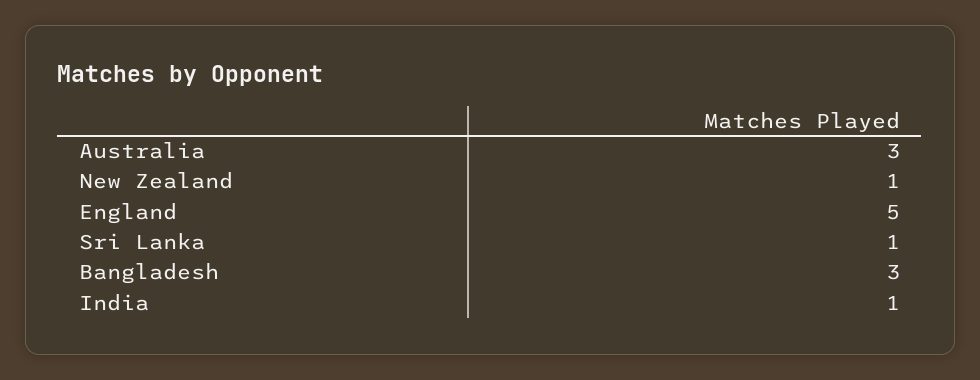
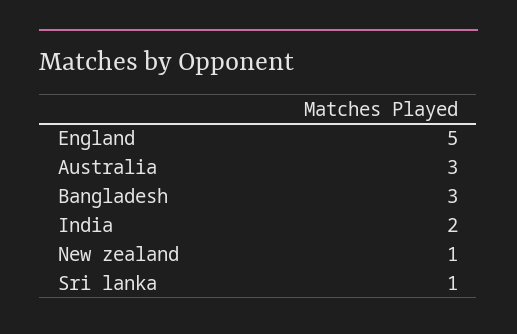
  {
    "Australia": 3,
    "New Zealand": 1,
    "England": 5,
    "Sri Lanka": 1,
    "Bangladesh": 3,
-   "India": 1
+   "India": 2
  }

